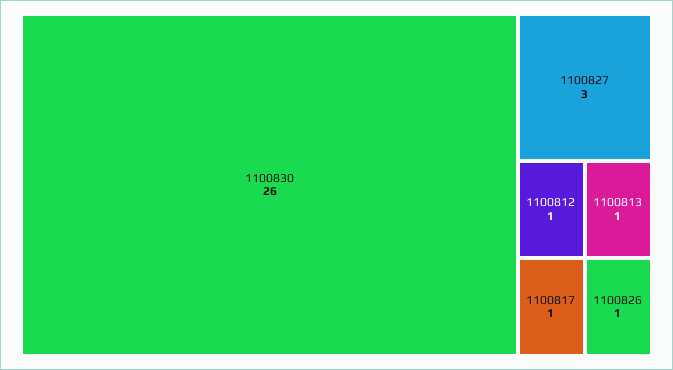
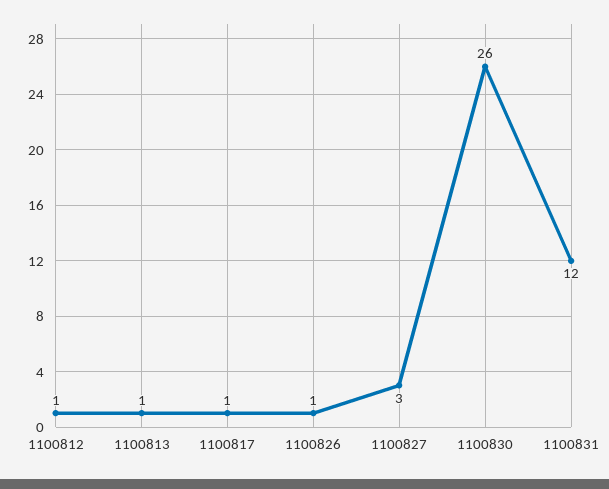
  {
    "1100830": 26,
    "1100827": 3,
    "1100812": 1,
    "1100813": 1,
    "1100817": 1,
-   "1100826": 1
+   "1100826": 1,
+   "1100831": 12
  }

